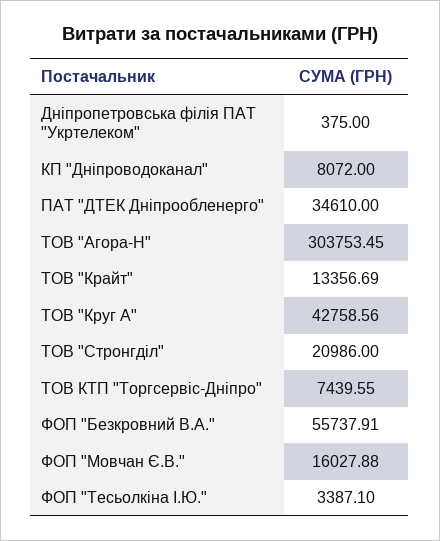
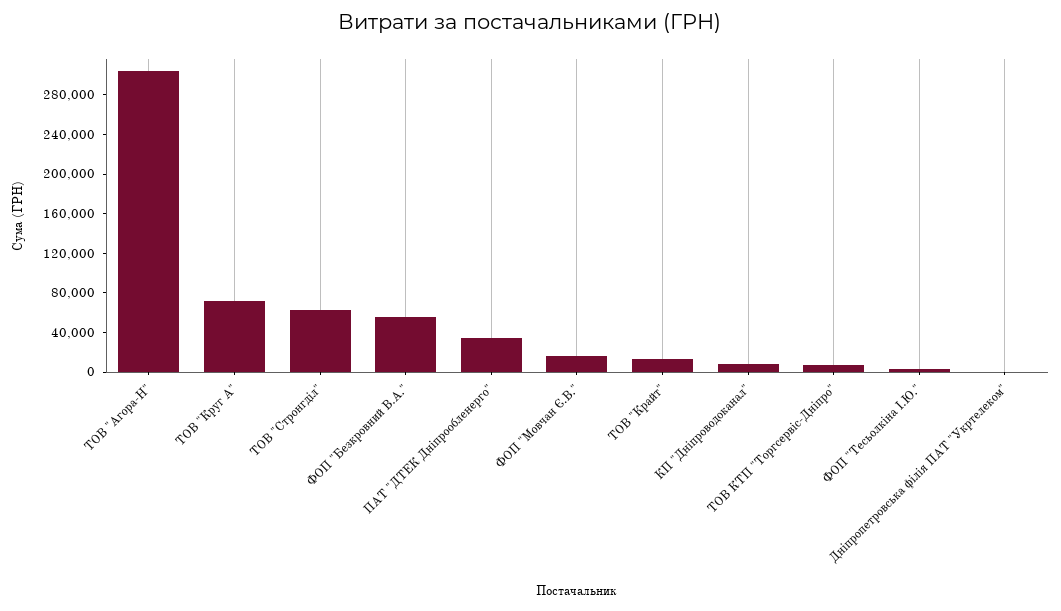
  {
    "Дніпропетровська філія ПАТ \"Укртелеком\"": 375,
    "КП \"Дніпроводоканал\"": 8072,
    "ПАТ \"ДТЕК Дніпрообленерго\"": 34610,
    "ТОВ \"Агора-Н\"": 303753.45,
    "ТОВ \"Крайт\"": 13356.69,
-   "ТОВ \"Круг А\"": 42758.56,
+   "ТОВ \"Круг А\"": 70000,
-   "ТОВ \"Стронгділ\"": 20986,
+   "ТОВ \"Стронгділ\"": 60000,
    "ТОВ КТП \"Торгсервіс-Дніпро\"": 7439.55,
    "ФОП \"Безкровний В.А.\"": 55737.91,
    "ФОП \"Мовчан Є.В.\"": 16027.88,
    "ФОП \"Тесьолкіна І.Ю.\"": 3387.1
  }

